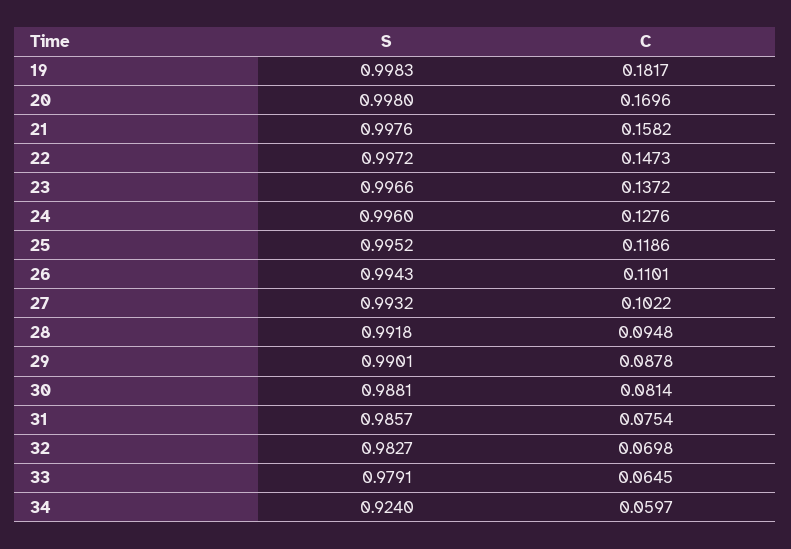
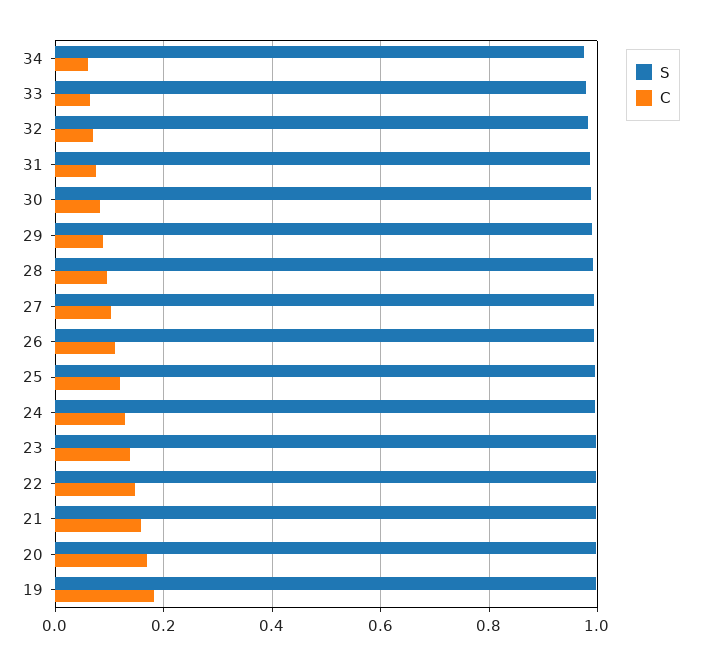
  {
    "S": {
      "19": 0.9983,
      "20": 0.998,
      "21": 0.9976,
      "22": 0.9972,
      "23": 0.9966,
      "24": 0.996,
      "25": 0.9952,
      "26": 0.9943,
      "27": 0.9932,
      "28": 0.9918,
      "29": 0.9901,
      "30": 0.9881,
      "31": 0.9857,
      "32": 0.9827,
      "33": 0.9791,
-     "34": 0.924
+     "34": 0.98
    },
    "C": {
      "19": 0.1817,
      "20": 0.1696,
      "21": 0.1582,
      "22": 0.1473,
      "23": 0.1372,
      "24": 0.1276,
      "25": 0.1186,
      "26": 0.1101,
      "27": 0.1022,
      "28": 0.0948,
      "29": 0.0878,
      "30": 0.0814,
      "31": 0.0754,
      "32": 0.0698,
      "33": 0.0645,
      "34": 0.0597
    }
  }

